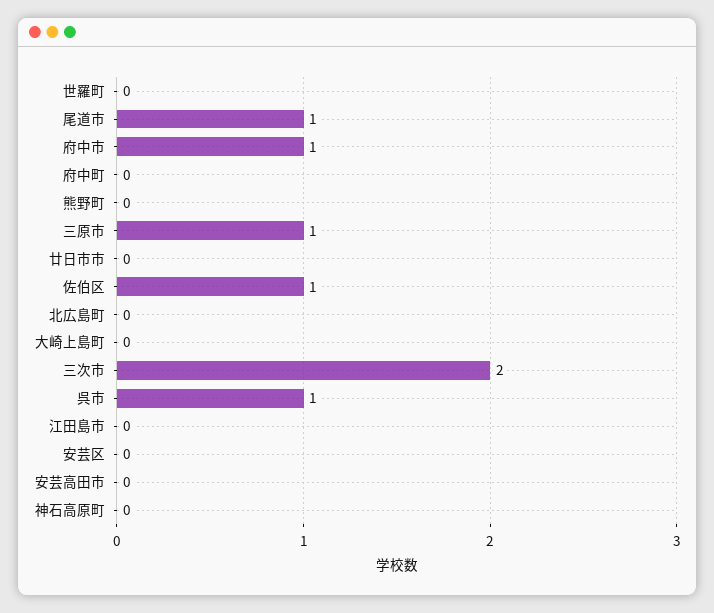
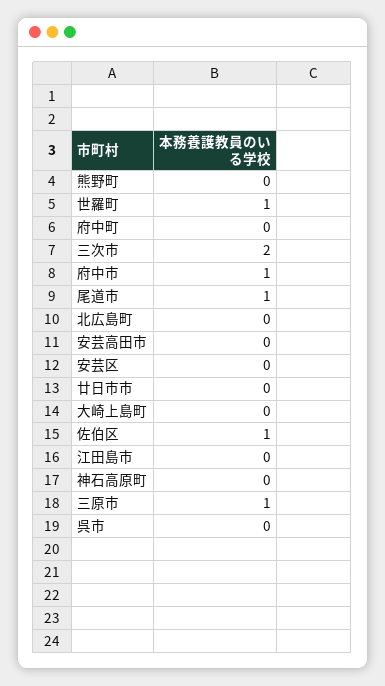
  {
-   "世羅町": 0,
+   "世羅町": 1,
    "尾道市": 1,
    "府中市": 1,
    "府中町": 0,
    "熊野町": 0,
    "三原市": 1,
    "廿日市市": 0,
    "佐伯区": 1,
    "北広島町": 0,
    "大崎上島町": 0,
    "三次市": 2,
-   "呉市": 1,
+   "呉市": 0,
    "江田島市": 0,
    "安芸区": 0,
    "安芸高田市": 0,
    "神石高原町": 0
  }

